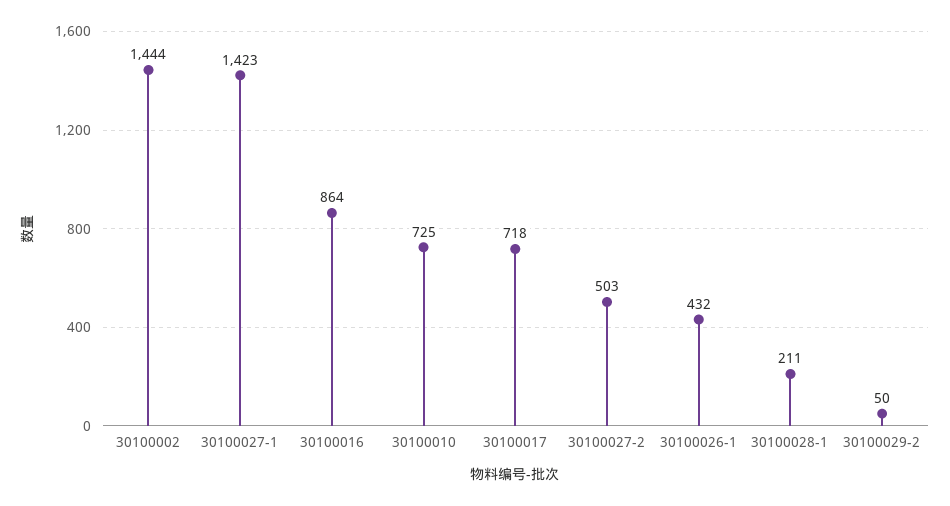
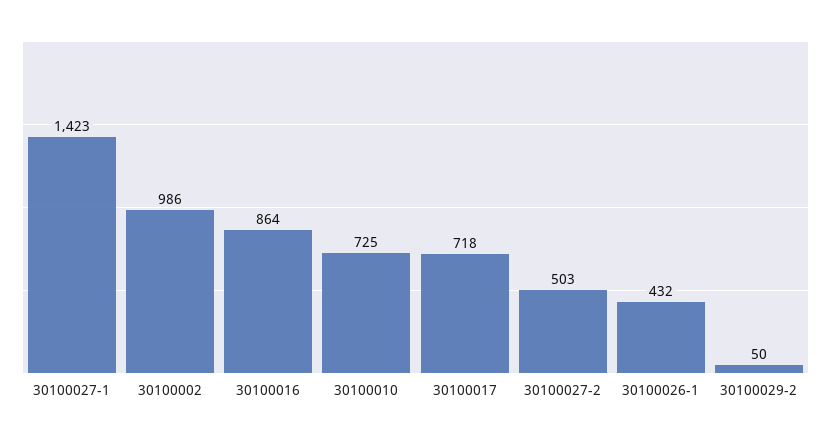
  {
-   "30100002": 1444,
+   "30100002": 986,
    "30100027-1": 1423,
    "30100016": 864,
    "30100010": 725,
    "30100017": 718,
    "30100027-2": 503,
    "30100026-1": 432,
-   "30100028-1": 211,
    "30100029-2": 50
  }

